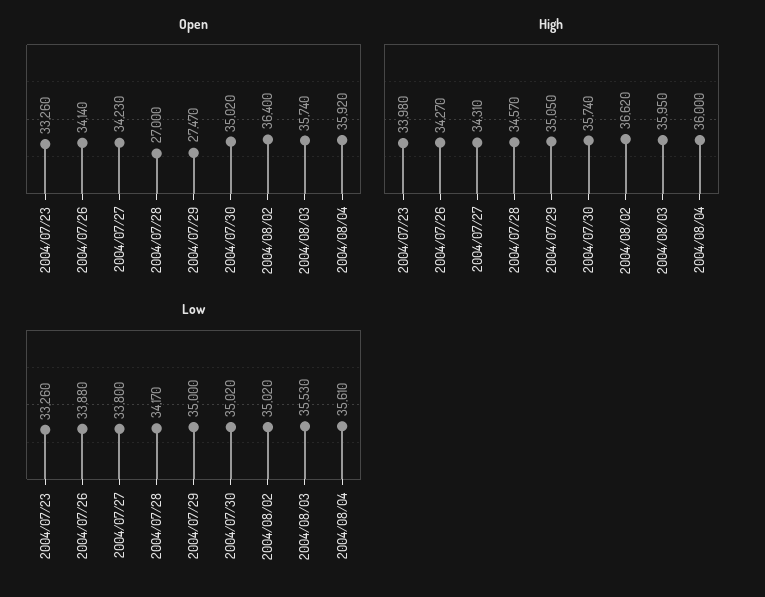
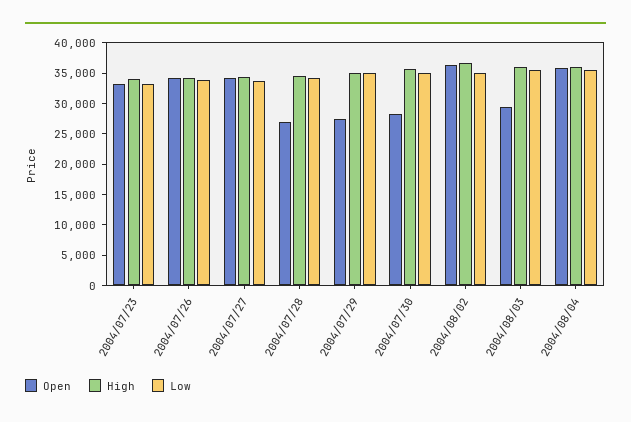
  {
    "Open": {
      "2004/07/23": 33260,
      "2004/07/26": 34140,
      "2004/07/27": 34230,
      "2004/07/28": 27000,
      "2004/07/29": 27470,
-     "2004/07/30": 35020,
+     "2004/07/30": 27500,
      "2004/08/02": 36400,
-     "2004/08/03": 35740,
+     "2004/08/03": 30000,
      "2004/08/04": 35920
    },
    "High": {
      "2004/07/23": 33980,
      "2004/07/26": 34270,
      "2004/07/27": 34310,
      "2004/07/28": 34570,
      "2004/07/29": 35050,
      "2004/07/30": 35740,
      "2004/08/02": 36620,
      "2004/08/03": 35950,
      "2004/08/04": 36000
    },
    "Low": {
      "2004/07/23": 33260,
      "2004/07/26": 33880,
      "2004/07/27": 33800,
      "2004/07/28": 34170,
      "2004/07/29": 35000,
      "2004/07/30": 35020,
      "2004/08/02": 35020,
      "2004/08/03": 35530,
      "2004/08/04": 35610
    }
  }

